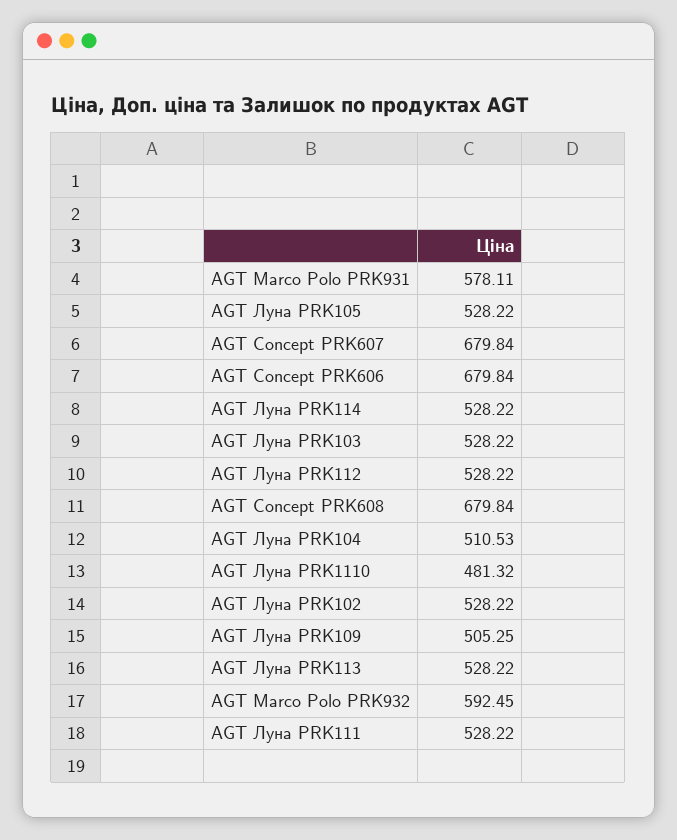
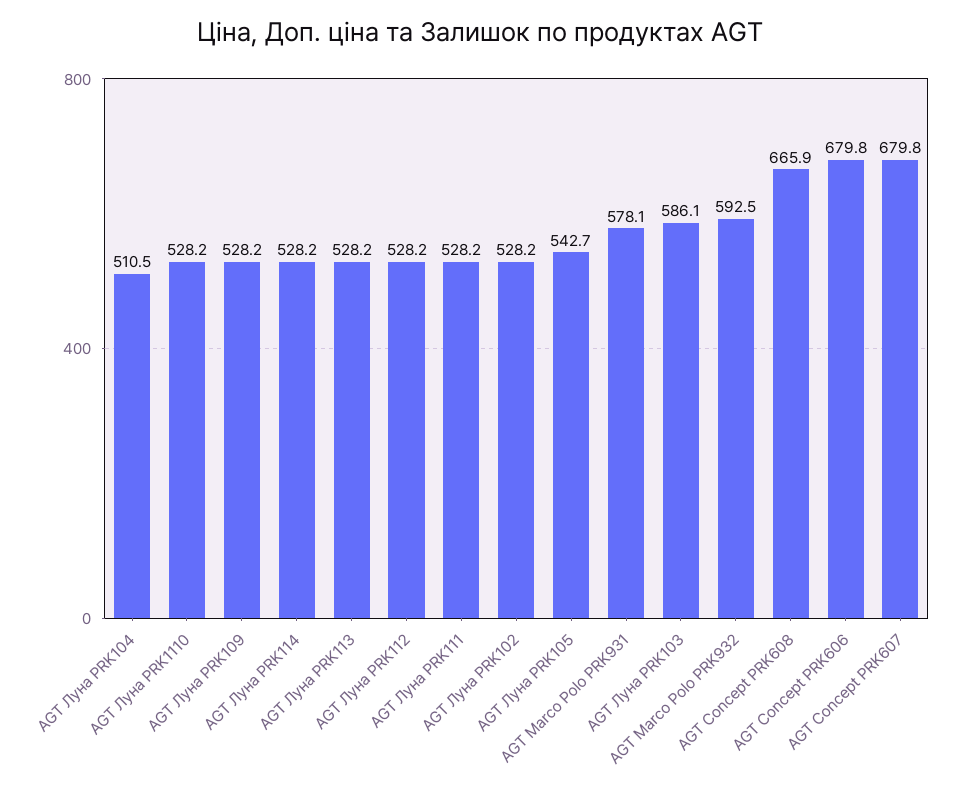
  {
    "AGT Marco Polo PRK931": 578.11,
-   "AGT Луна PRK105": 528.22,
+   "AGT Луна PRK105": 542.7,
    "AGT Concept PRK607": 679.84,
    "AGT Concept PRK606": 679.84,
    "AGT Луна PRK114": 528.22,
-   "AGT Луна PRK103": 528.22,
+   "AGT Луна PRK103": 586.1,
    "AGT Луна PRK112": 528.22,
-   "AGT Concept PRK608": 679.84,
+   "AGT Concept PRK608": 665.9,
    "AGT Луна PRK104": 510.53,
-   "AGT Луна PRK1110": 481.32,
+   "AGT Луна PRK1110": 528.2,
    "AGT Луна PRK102": 528.22,
-   "AGT Луна PRK109": 505.25,
+   "AGT Луна PRK109": 528.2,
    "AGT Луна PRK113": 528.22,
    "AGT Marco Polo PRK932": 592.45,
    "AGT Луна PRK111": 528.22
  }

